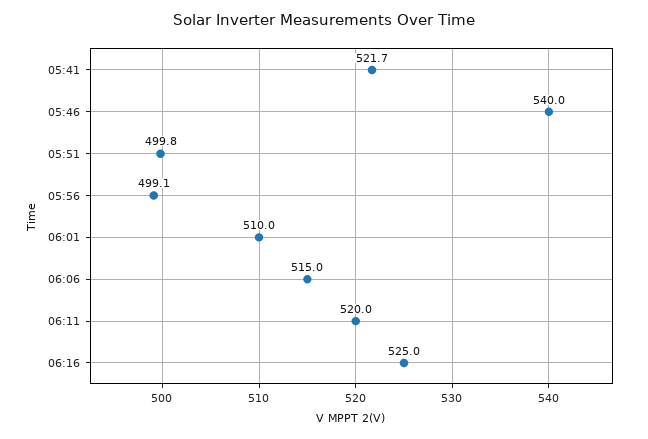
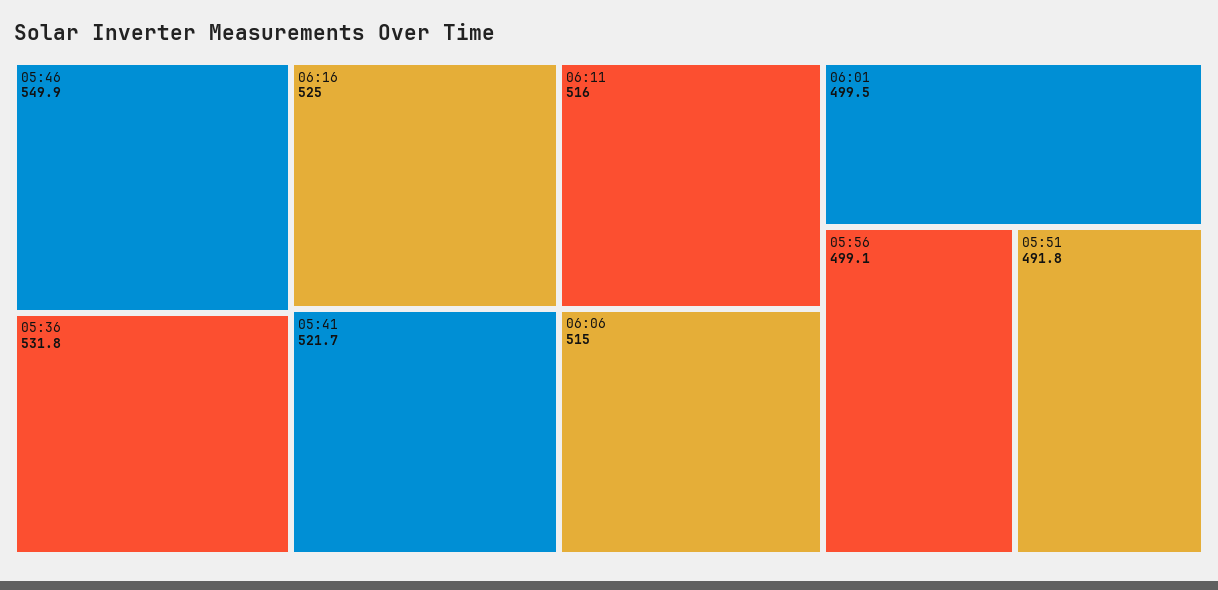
  {
    "05:41": 521.7,
-   "05:46": 540,
+   "05:46": 549.9,
-   "05:51": 499.8,
+   "05:51": 491.8,
    "05:56": 499.1,
-   "06:01": 510,
+   "06:01": 499.5,
    "06:06": 515,
-   "06:11": 520,
+   "06:11": 516,
-   "06:16": 525
+   "06:16": 525,
+   "05:36": 531.8
  }

